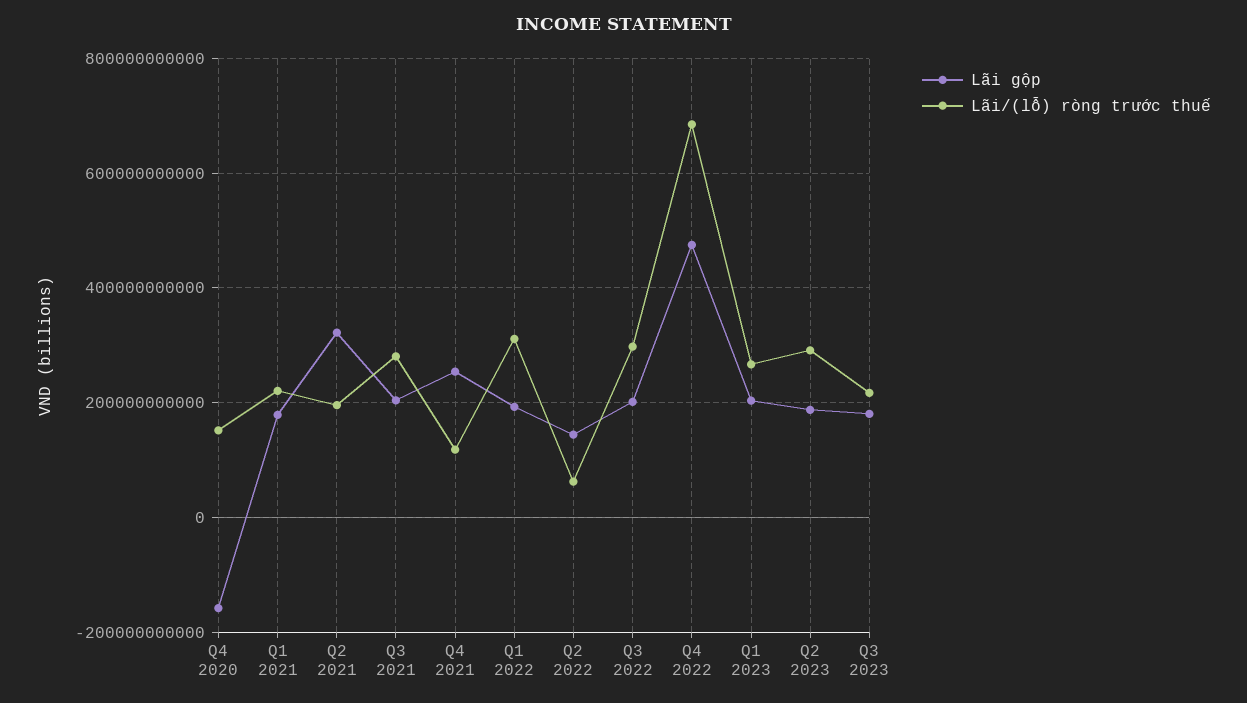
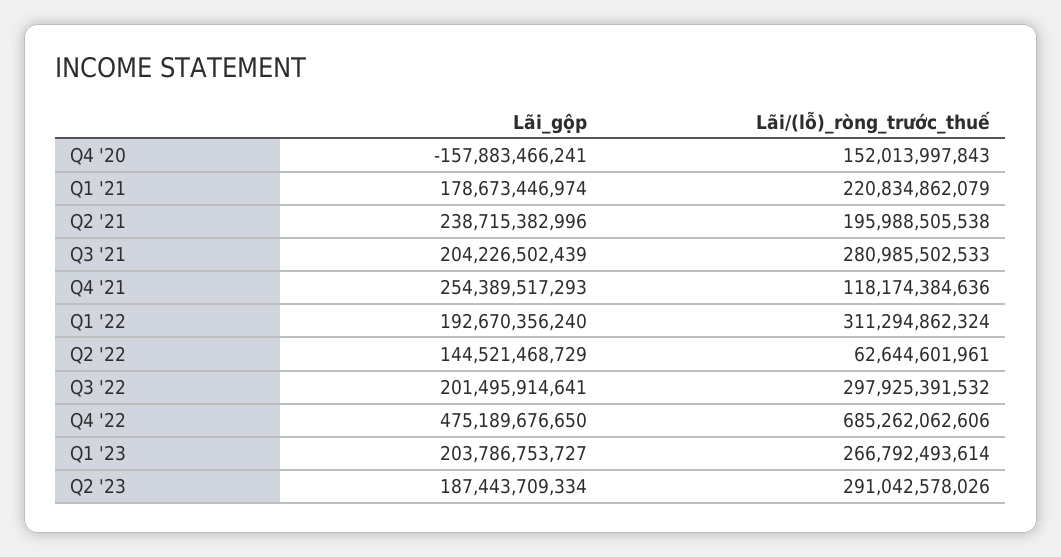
  {
    "Lãi gộp": {
      "Q4 2020": -157883466241,
      "Q1 2021": 178673446974,
-     "Q2 2021": 320000000000,
+     "Q2 2021": 238715382996,
      "Q3 2021": 204226502439,
      "Q4 2021": 254389517293,
      "Q1 2022": 192670356240,
      "Q2 2022": 144521468729,
      "Q3 2022": 201495914641,
      "Q4 2022": 475189676650,
      "Q1 2023": 203786753727,
-     "Q2 2023": 187443709334,
+     "Q2 2023": 187443709334
-     "Q3 2023": 180000000000
    },
    "Lãi/(lỗ) ròng trước thuế": {
      "Q4 2020": 152013997843,
      "Q1 2021": 220834862079,
      "Q2 2021": 195988505538,
      "Q3 2021": 280985502533,
      "Q4 2021": 118174384636,
      "Q1 2022": 311294862324,
      "Q2 2022": 62644601961,
      "Q3 2022": 297925391532,
      "Q4 2022": 685262062606,
      "Q1 2023": 266792493614,
-     "Q2 2023": 291042578026,
+     "Q2 2023": 291042578026
-     "Q3 2023": 220000000000
    }
  }

